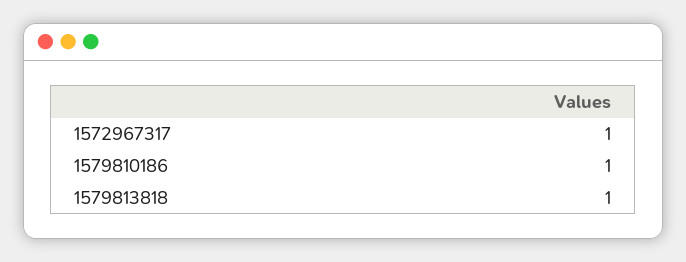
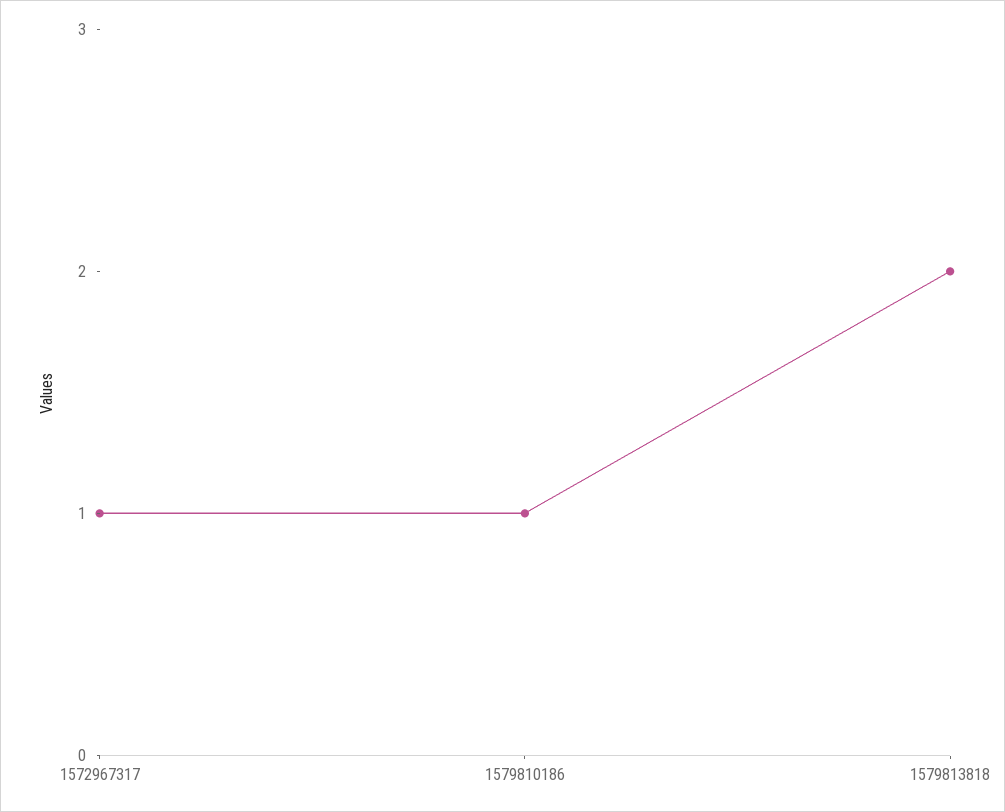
  {
    "1572967317": 1,
    "1579810186": 1,
-   "1579813818": 1
+   "1579813818": 2
  }

